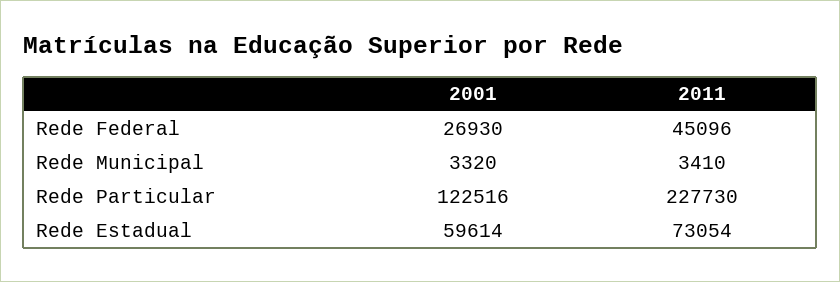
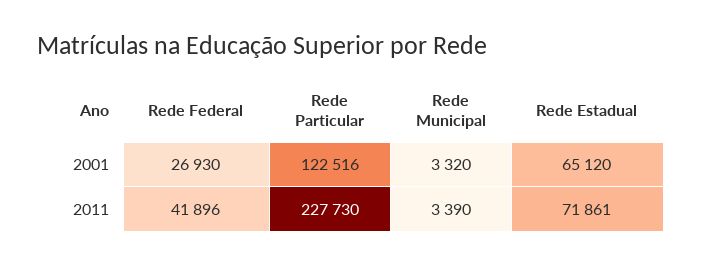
  {
    "2001": {
      "Rede Federal": 26930,
      "Rede Municipal": 3320,
      "Rede Particular": 122516,
-     "Rede Estadual": 59614
+     "Rede Estadual": 65120
    },
    "2011": {
-     "Rede Federal": 45096,
+     "Rede Federal": 41896,
-     "Rede Municipal": 3410,
+     "Rede Municipal": 3390,
      "Rede Particular": 227730,
-     "Rede Estadual": 73054
+     "Rede Estadual": 71861
    }
  }

